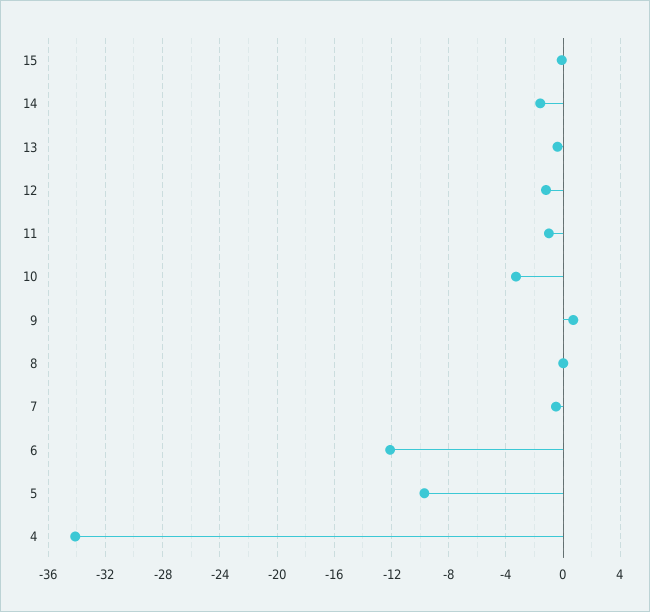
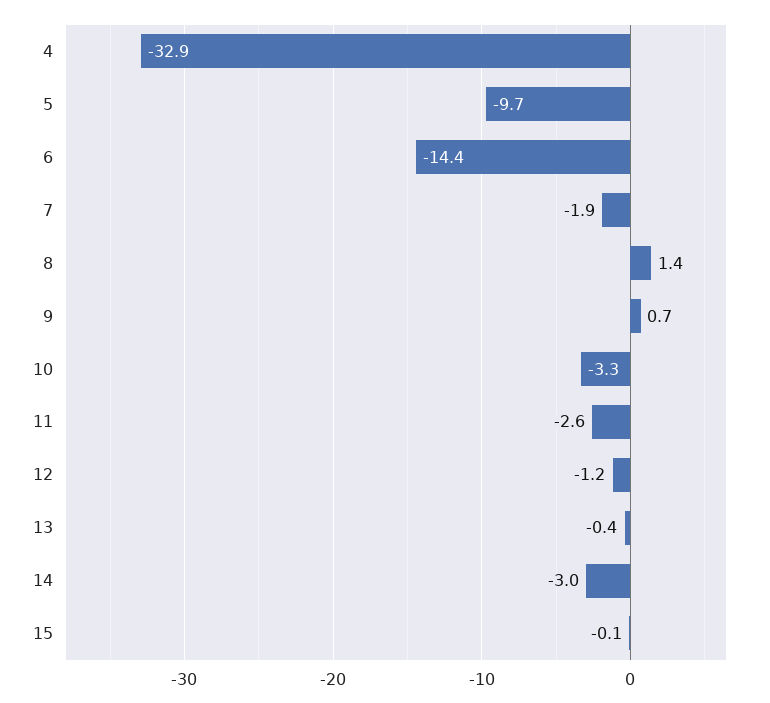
  {
    "15": -0.1,
-   "14": -1.5,
+   "14": -3,
    "13": -0.4,
    "12": -1.2,
-   "11": -1,
+   "11": -2.6,
    "10": -3.3,
    "9": 0.7,
-   "8": 0,
+   "8": 1.4,
-   "7": -0.5,
+   "7": -1.9,
-   "6": -12,
+   "6": -14.4,
    "5": -9.7,
-   "4": -34
+   "4": -32.9
  }

